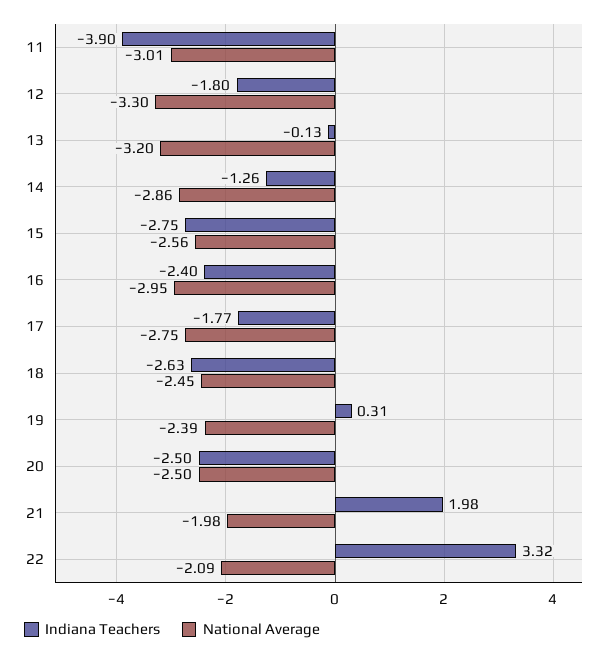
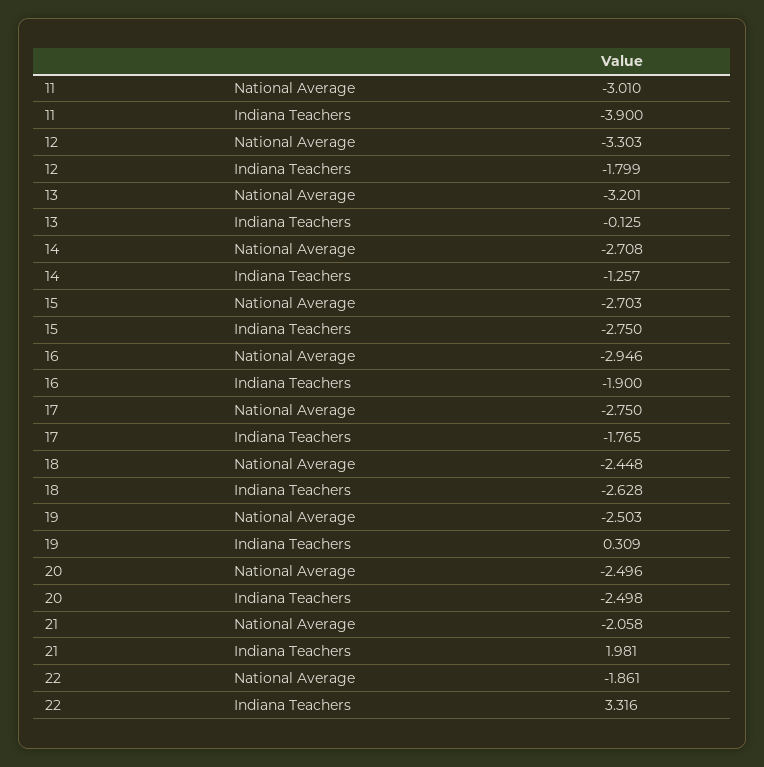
  {
    "Indiana Teachers": {
      "11": -3.9,
      "12": -1.799,
      "13": -0.125,
      "14": -1.257,
      "15": -2.75,
-     "16": -2.4,
+     "16": -1.9,
      "17": -1.765,
      "18": -2.628,
      "19": 0.309,
      "20": -2.498,
      "21": 1.981,
      "22": 3.316
    },
    "National Average": {
      "11": -3.01,
      "12": -3.303,
      "13": -3.201,
-     "14": -2.86,
+     "14": -2.708,
-     "15": -2.56,
+     "15": -2.703,
      "16": -2.946,
      "17": -2.75,
      "18": -2.448,
-     "19": -2.39,
+     "19": -2.503,
      "20": -2.496,
-     "21": -1.98,
+     "21": -2.058,
-     "22": -2.09
+     "22": -1.861
    }
  }

